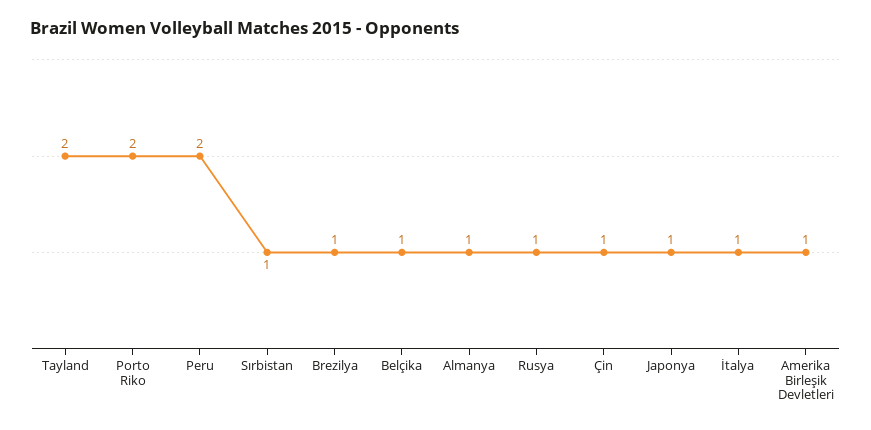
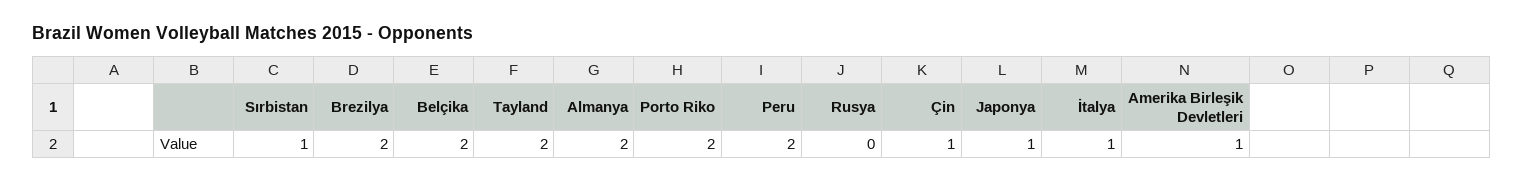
  {
    "Tayland": 2,
    "Porto Riko": 2,
    "Peru": 2,
    "Sırbistan": 1,
-   "Brezilya": 1,
+   "Brezilya": 2,
-   "Belçika": 1,
+   "Belçika": 2,
-   "Almanya": 1,
+   "Almanya": 2,
-   "Rusya": 1,
+   "Rusya": 0,
    "Çin": 1,
    "Japonya": 1,
    "İtalya": 1,
    "Amerika Birleşik Devletleri": 1
  }

